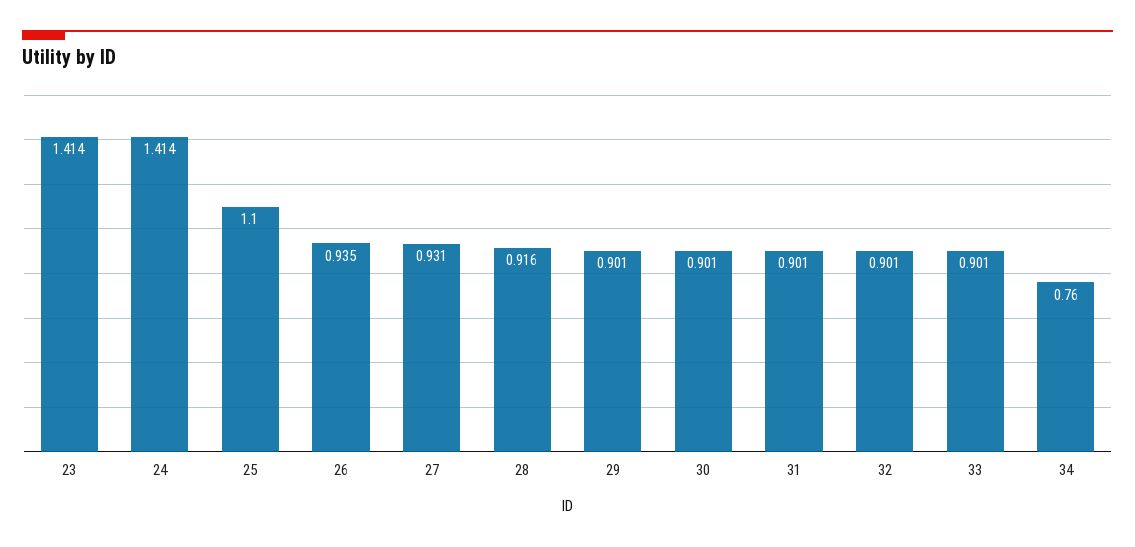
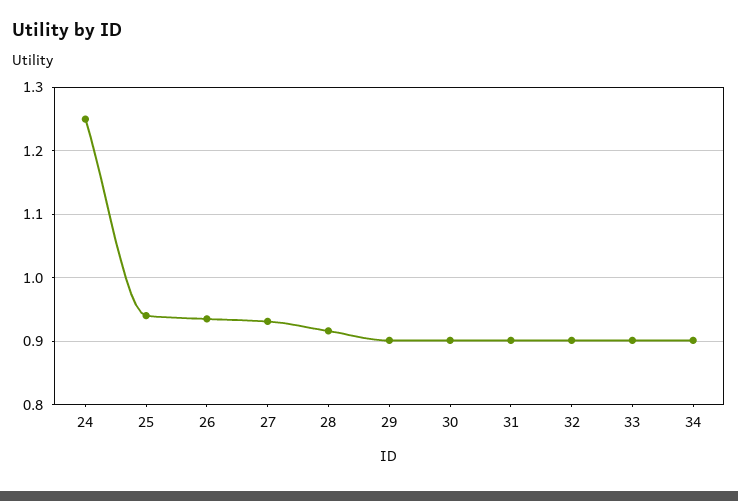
  {
-   "23": 1.414,
-   "24": 1.414,
+   "24": 1.25,
-   "25": 1.1,
+   "25": 0.94,
    "26": 0.935,
    "27": 0.931,
    "28": 0.916,
    "29": 0.901,
    "30": 0.901,
    "31": 0.901,
    "32": 0.901,
    "33": 0.901,
-   "34": 0.76
+   "34": 0.9
  }

